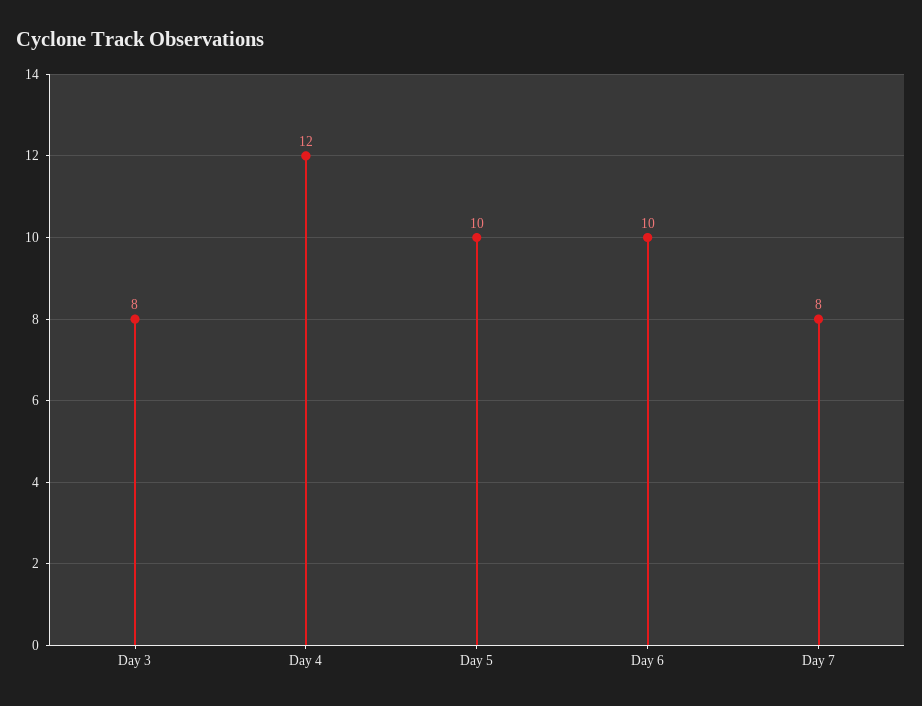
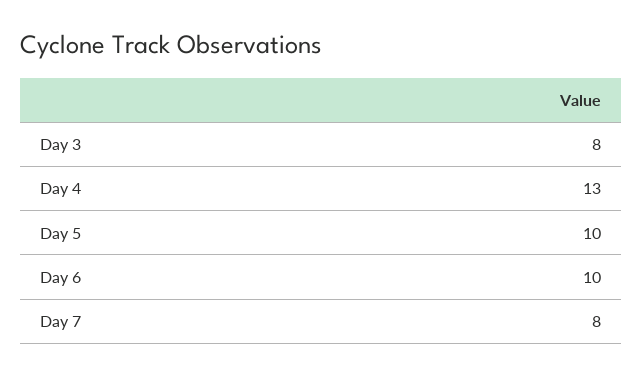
  {
    "Day 3": 8,
-   "Day 4": 12,
+   "Day 4": 13,
    "Day 5": 10,
    "Day 6": 10,
    "Day 7": 8
  }

